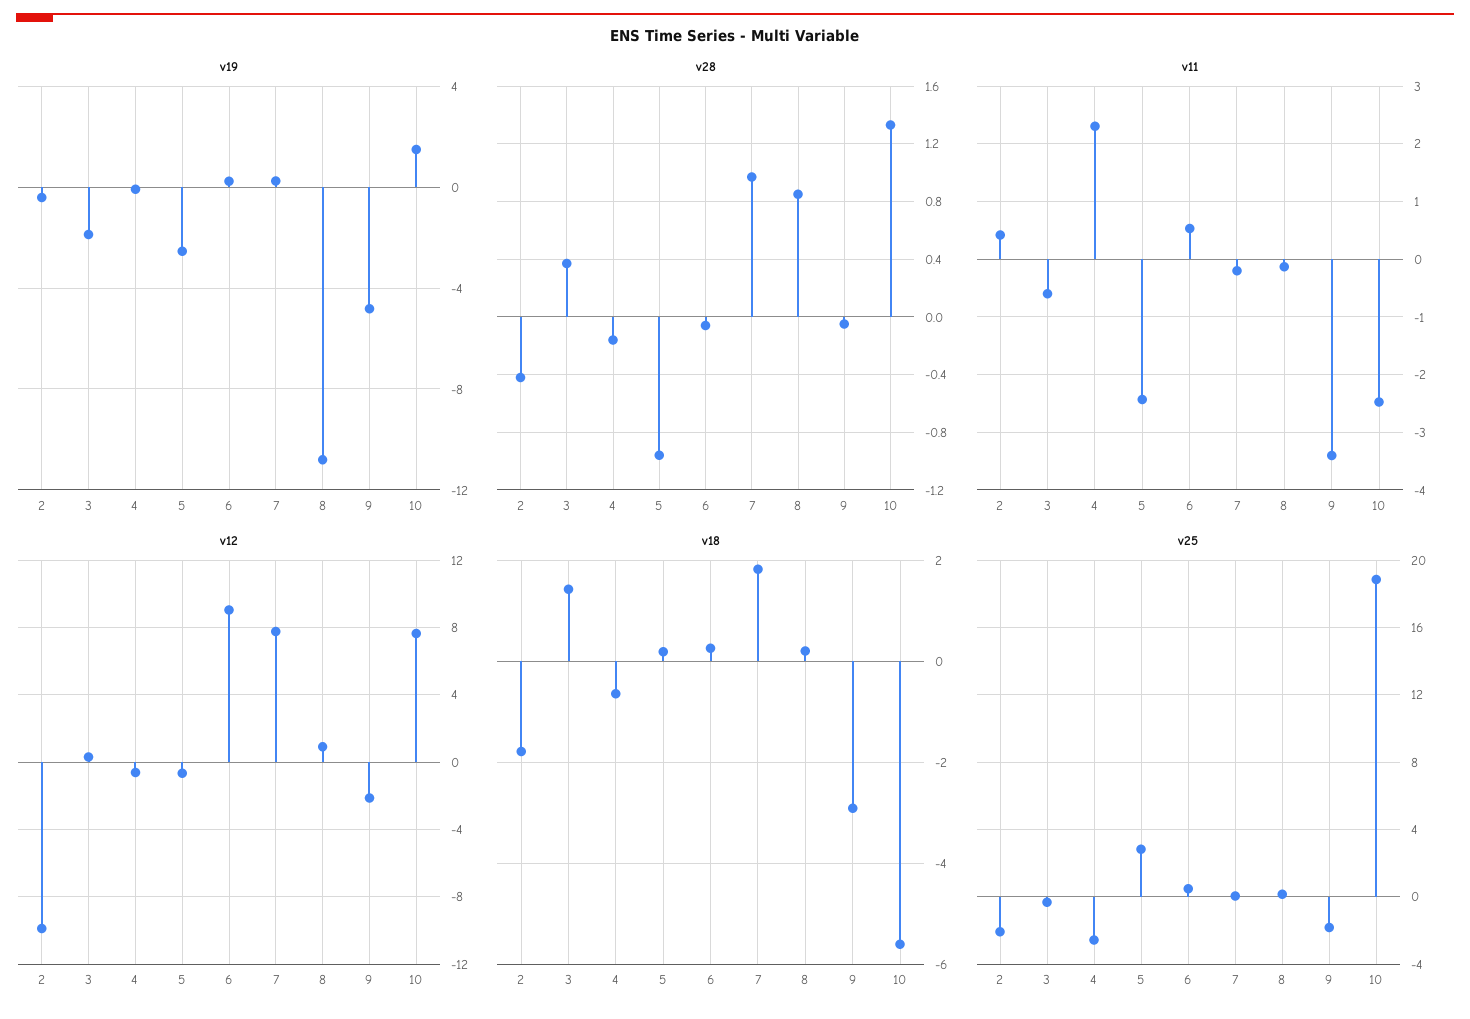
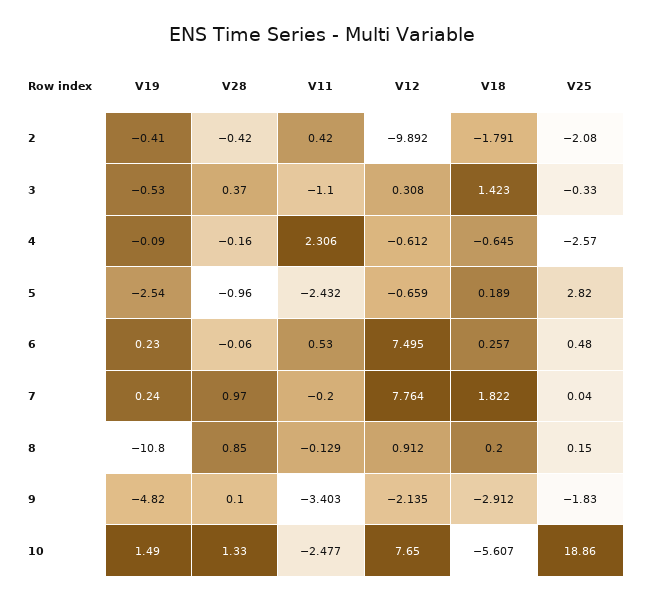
  {
    "v19": {
      "2": -0.41,
-     "3": -2,
+     "3": -0.53,
      "4": -0.09,
      "5": -2.54,
      "6": 0.23,
      "7": 0.24,
      "8": -10.8,
      "9": -4.82,
      "10": 1.49
    },
    "v28": {
      "2": -0.42,
      "3": 0.37,
      "4": -0.16,
      "5": -0.96,
      "6": -0.06,
      "7": 0.97,
      "8": 0.85,
-     "9": -0.05,
+     "9": 0.1,
      "10": 1.33
    },
    "v11": {
      "2": 0.42,
-     "3": -0.6,
+     "3": -1.1,
      "4": 2.306,
      "5": -2.432,
      "6": 0.53,
      "7": -0.2,
      "8": -0.129,
      "9": -3.403,
      "10": -2.477
    },
    "v12": {
      "2": -9.892,
      "3": 0.308,
      "4": -0.612,
      "5": -0.659,
-     "6": 9,
+     "6": 7.495,
      "7": 7.764,
      "8": 0.912,
      "9": -2.135,
      "10": 7.65
    },
    "v18": {
      "2": -1.791,
      "3": 1.423,
      "4": -0.645,
      "5": 0.189,
      "6": 0.257,
      "7": 1.822,
      "8": 0.2,
      "9": -2.912,
      "10": -5.607
    },
    "v25": {
      "2": -2.08,
      "3": -0.33,
      "4": -2.57,
      "5": 2.82,
      "6": 0.48,
      "7": 0.04,
      "8": 0.15,
      "9": -1.83,
      "10": 18.86
    }
  }

